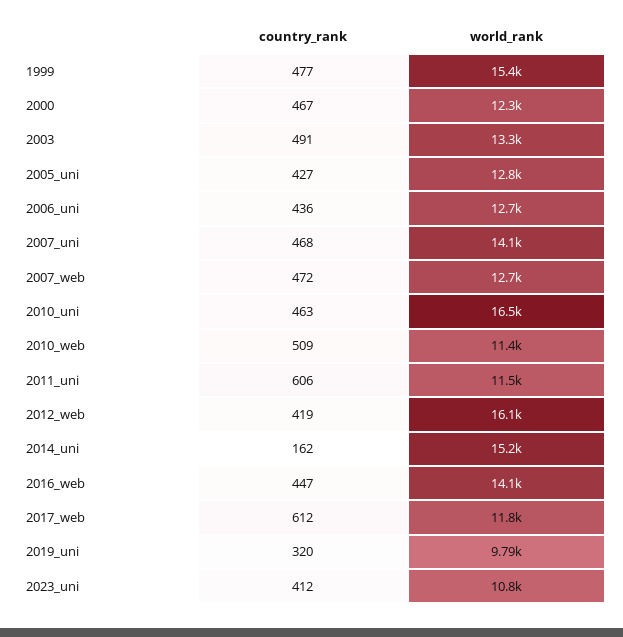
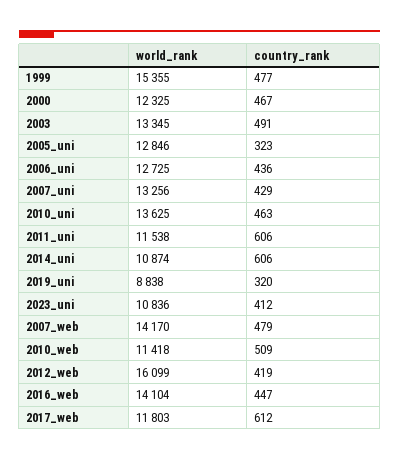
  {
    "country_rank": {
      "1999": 477,
      "2000": 467,
      "2003": 491,
-     "2005_uni": 427,
+     "2005_uni": 323,
      "2006_uni": 436,
-     "2007_uni": 468,
+     "2007_uni": 429,
-     "2007_web": 472,
+     "2007_web": 479,
      "2010_uni": 463,
      "2010_web": 509,
      "2011_uni": 606,
      "2012_web": 419,
-     "2014_uni": 162,
+     "2014_uni": 606,
      "2016_web": 447,
      "2017_web": 612,
      "2019_uni": 320,
      "2023_uni": 412
    },
    "world_rank": {
      "1999": 15355,
      "2000": 12325,
      "2003": 13345,
      "2005_uni": 12846,
      "2006_uni": 12725,
-     "2007_uni": 14100,
+     "2007_uni": 13256,
-     "2007_web": 12700,
+     "2007_web": 14170,
-     "2010_uni": 16500,
+     "2010_uni": 13625,
      "2010_web": 11418,
      "2011_uni": 11538,
      "2012_web": 16099,
-     "2014_uni": 15200,
+     "2014_uni": 10874,
      "2016_web": 14104,
      "2017_web": 11803,
-     "2019_uni": 9790,
+     "2019_uni": 8838,
      "2023_uni": 10836
    }
  }

